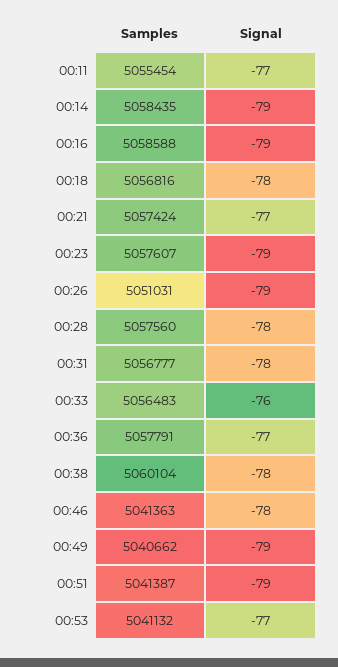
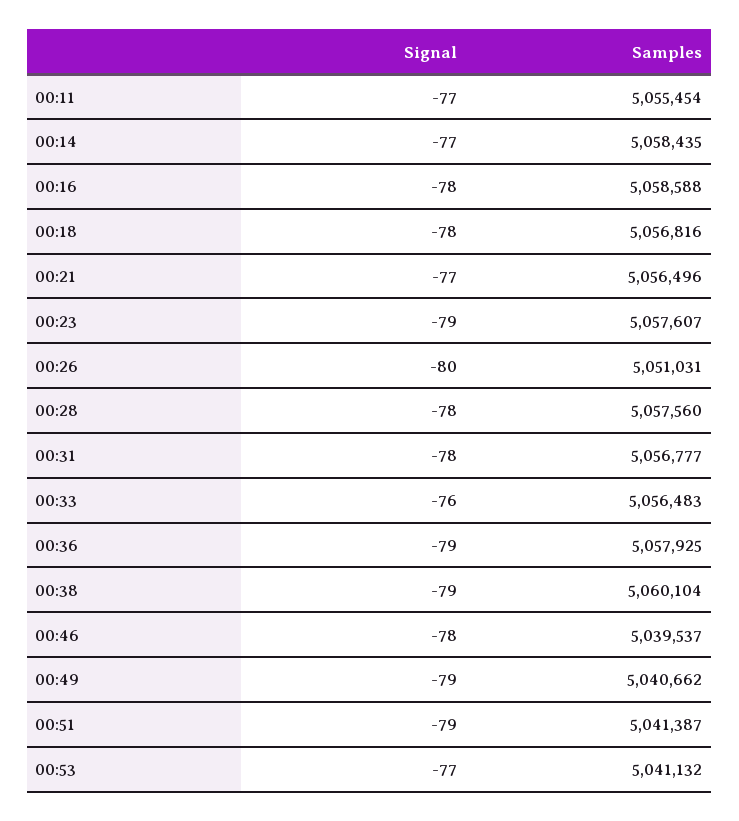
  {
    "Samples": {
      "00:11": 5055454,
      "00:14": 5058435,
      "00:16": 5058588,
      "00:18": 5056816,
-     "00:21": 5057424,
+     "00:21": 5056496,
      "00:23": 5057607,
      "00:26": 5051031,
      "00:28": 5057560,
      "00:31": 5056777,
      "00:33": 5056483,
-     "00:36": 5057791,
+     "00:36": 5057925,
      "00:38": 5060104,
-     "00:46": 5041363,
+     "00:46": 5039537,
      "00:49": 5040662,
      "00:51": 5041387,
      "00:53": 5041132
    },
    "Signal": {
      "00:11": -77,
-     "00:14": -79,
+     "00:14": -77,
-     "00:16": -79,
+     "00:16": -78,
      "00:18": -78,
      "00:21": -77,
      "00:23": -79,
-     "00:26": -79,
+     "00:26": -80,
      "00:28": -78,
      "00:31": -78,
      "00:33": -76,
-     "00:36": -77,
+     "00:36": -79,
-     "00:38": -78,
+     "00:38": -79,
      "00:46": -78,
      "00:49": -79,
      "00:51": -79,
      "00:53": -77
    }
  }

